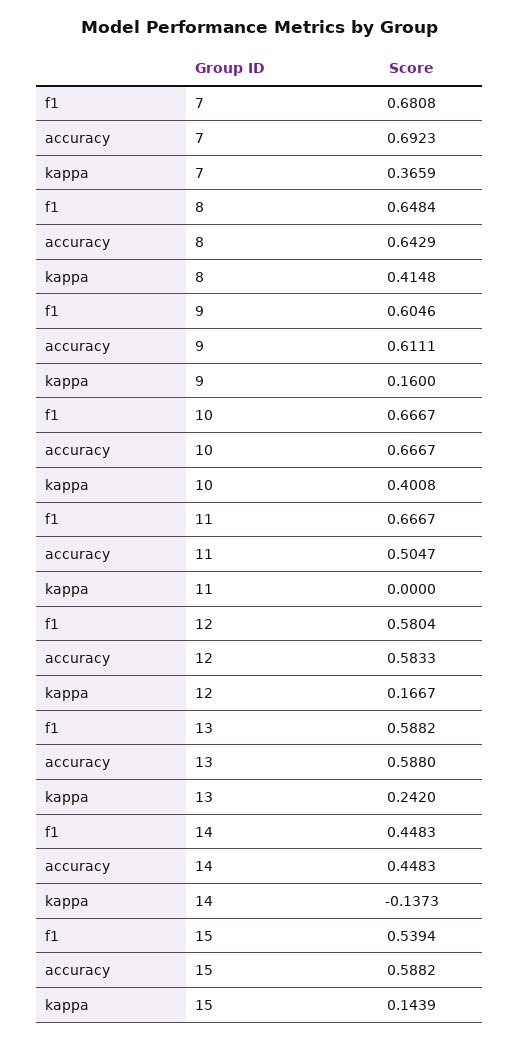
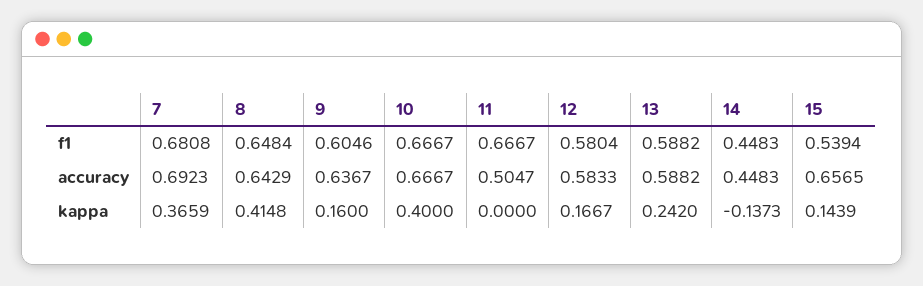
  {
    "f1": {
      "7": 0.6808,
      "8": 0.6484,
      "9": 0.6046,
      "10": 0.6667,
      "11": 0.6667,
      "12": 0.5804,
      "13": 0.5882,
      "14": 0.4483,
      "15": 0.5394
    },
    "accuracy": {
      "7": 0.6923,
      "8": 0.6429,
-     "9": 0.6111,
+     "9": 0.6367,
      "10": 0.6667,
      "11": 0.5047,
      "12": 0.5833,
-     "13": 0.588,
+     "13": 0.5882,
      "14": 0.4483,
-     "15": 0.5882
+     "15": 0.6565
    },
    "kappa": {
      "7": 0.3659,
      "8": 0.4148,
      "9": 0.16,
-     "10": 0.4008,
+     "10": 0.4,
      "11": 0,
      "12": 0.1667,
      "13": 0.242,
      "14": -0.1373,
      "15": 0.1439
    }
  }

